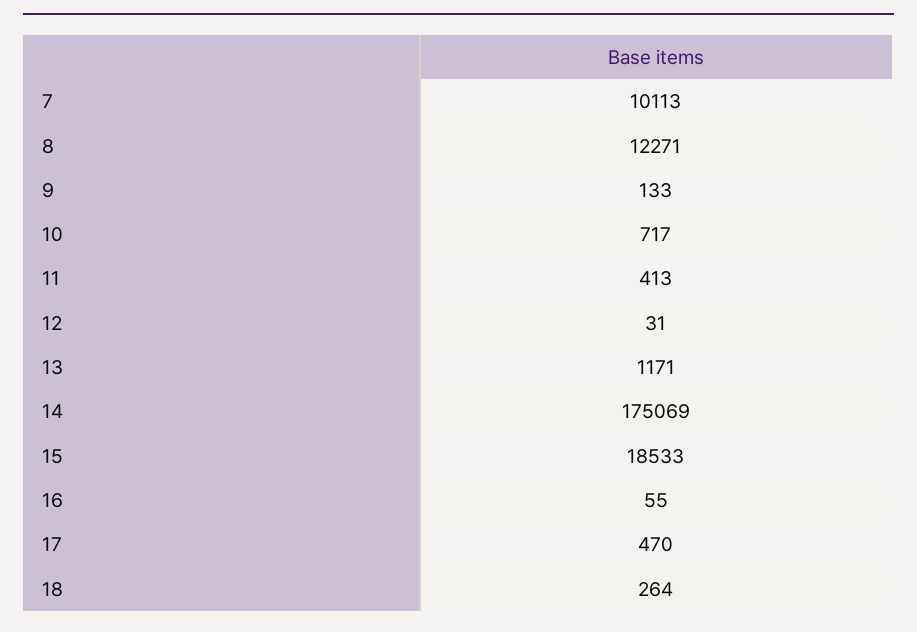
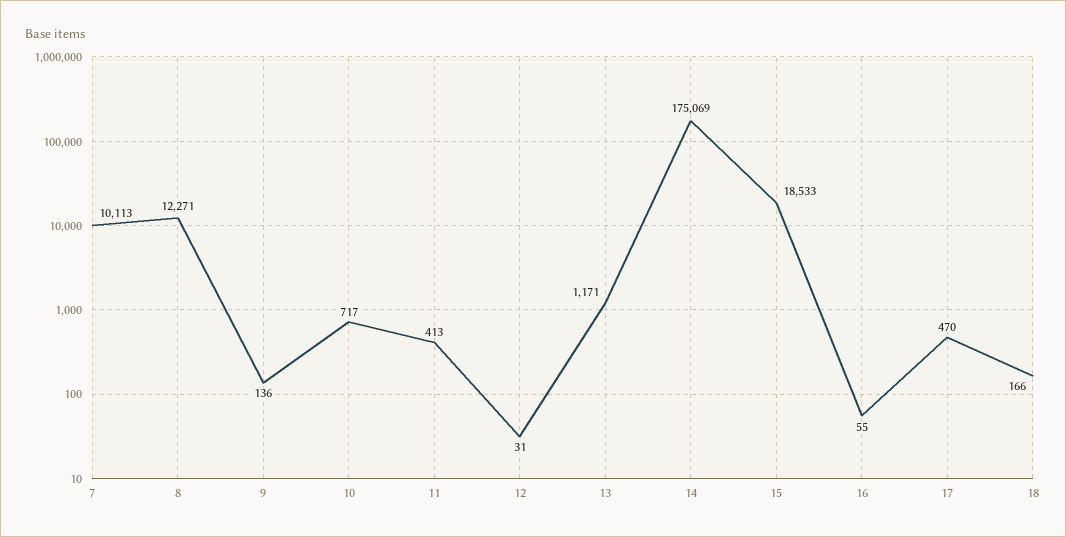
  {
    "7": 10113,
    "8": 12271,
-   "9": 133,
+   "9": 136,
    "10": 717,
    "11": 413,
    "12": 31,
    "13": 1171,
    "14": 175069,
    "15": 18533,
    "16": 55,
    "17": 470,
-   "18": 264
+   "18": 166
  }

